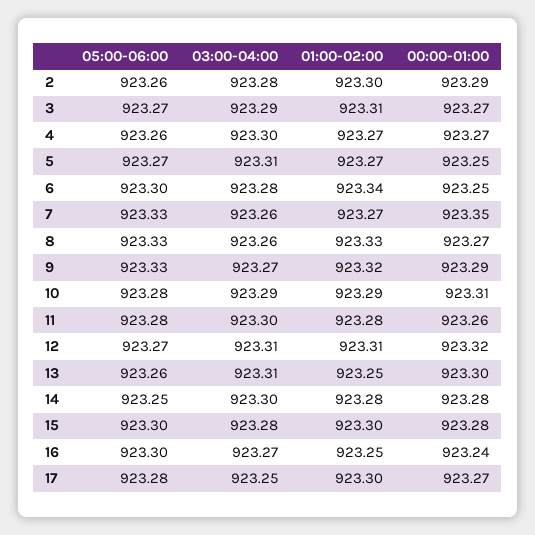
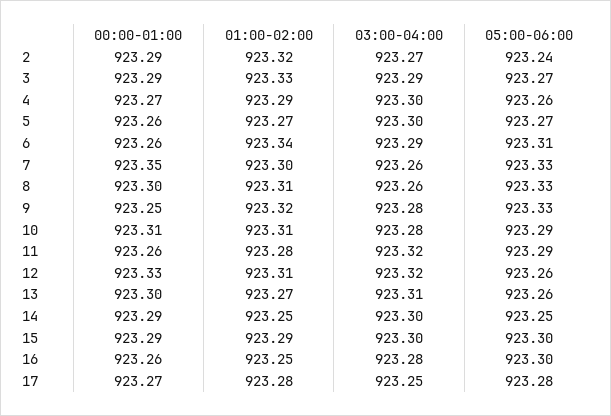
  {
    "05:00-06:00": {
-     "2": 923.26,
+     "2": 923.24,
      "3": 923.27,
      "4": 923.26,
      "5": 923.27,
-     "6": 923.3,
+     "6": 923.31,
      "7": 923.33,
      "8": 923.33,
      "9": 923.33,
-     "10": 923.28,
+     "10": 923.29,
-     "11": 923.28,
+     "11": 923.29,
-     "12": 923.27,
+     "12": 923.26,
      "13": 923.26,
      "14": 923.25,
      "15": 923.3,
      "16": 923.3,
      "17": 923.28
    },
    "03:00-04:00": {
-     "2": 923.28,
+     "2": 923.27,
      "3": 923.29,
      "4": 923.3,
-     "5": 923.31,
+     "5": 923.3,
-     "6": 923.28,
+     "6": 923.29,
      "7": 923.26,
      "8": 923.26,
-     "9": 923.27,
+     "9": 923.28,
-     "10": 923.29,
+     "10": 923.28,
-     "11": 923.3,
+     "11": 923.32,
-     "12": 923.31,
+     "12": 923.32,
      "13": 923.31,
      "14": 923.3,
-     "15": 923.28,
+     "15": 923.3,
-     "16": 923.27,
+     "16": 923.28,
      "17": 923.25
    },
    "01:00-02:00": {
-     "2": 923.3,
+     "2": 923.32,
-     "3": 923.31,
+     "3": 923.33,
-     "4": 923.27,
+     "4": 923.29,
      "5": 923.27,
      "6": 923.34,
-     "7": 923.27,
+     "7": 923.3,
-     "8": 923.33,
+     "8": 923.31,
      "9": 923.32,
-     "10": 923.29,
+     "10": 923.31,
      "11": 923.28,
      "12": 923.31,
-     "13": 923.25,
+     "13": 923.27,
-     "14": 923.28,
+     "14": 923.25,
-     "15": 923.3,
+     "15": 923.29,
      "16": 923.25,
-     "17": 923.3
+     "17": 923.28
    },
    "00:00-01:00": {
      "2": 923.29,
-     "3": 923.27,
+     "3": 923.29,
      "4": 923.27,
-     "5": 923.25,
+     "5": 923.26,
-     "6": 923.25,
+     "6": 923.26,
      "7": 923.35,
-     "8": 923.27,
+     "8": 923.3,
-     "9": 923.29,
+     "9": 923.25,
      "10": 923.31,
      "11": 923.26,
-     "12": 923.32,
+     "12": 923.33,
      "13": 923.3,
-     "14": 923.28,
+     "14": 923.29,
-     "15": 923.28,
+     "15": 923.29,
-     "16": 923.24,
+     "16": 923.26,
      "17": 923.27
    }
  }

